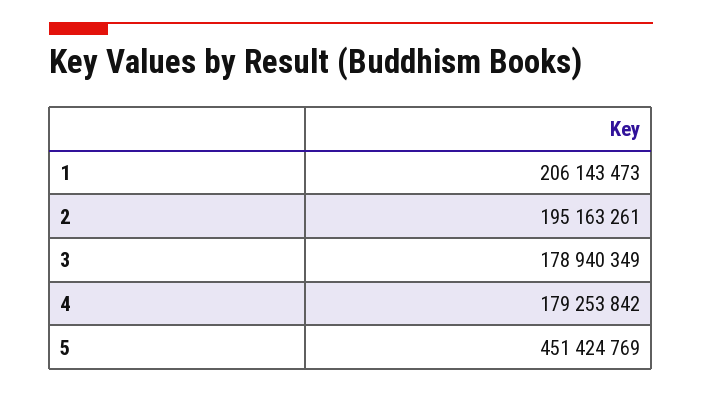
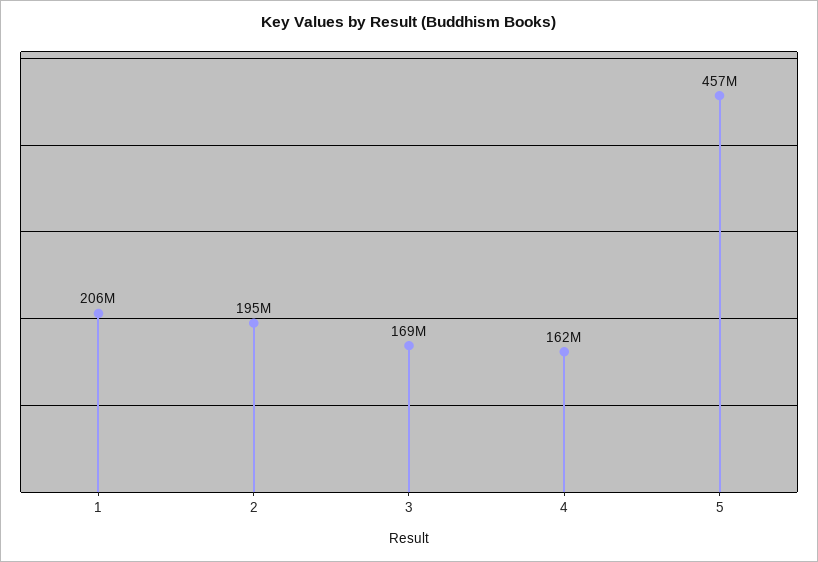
  {
    "1": 206143473,
    "2": 195163261,
-   "3": 178940349,
+   "3": 169000000,
-   "4": 179253842,
+   "4": 162000000,
-   "5": 451424769
+   "5": 457000000
  }

